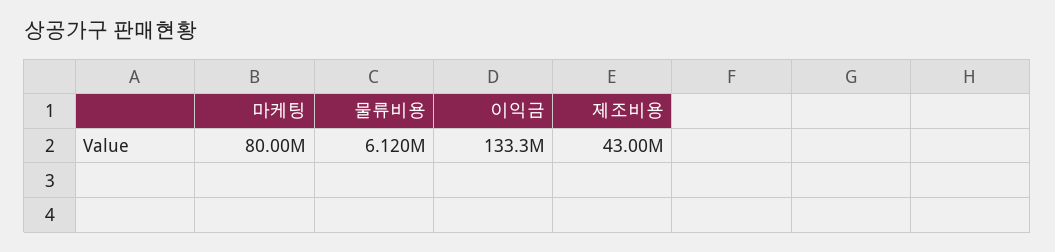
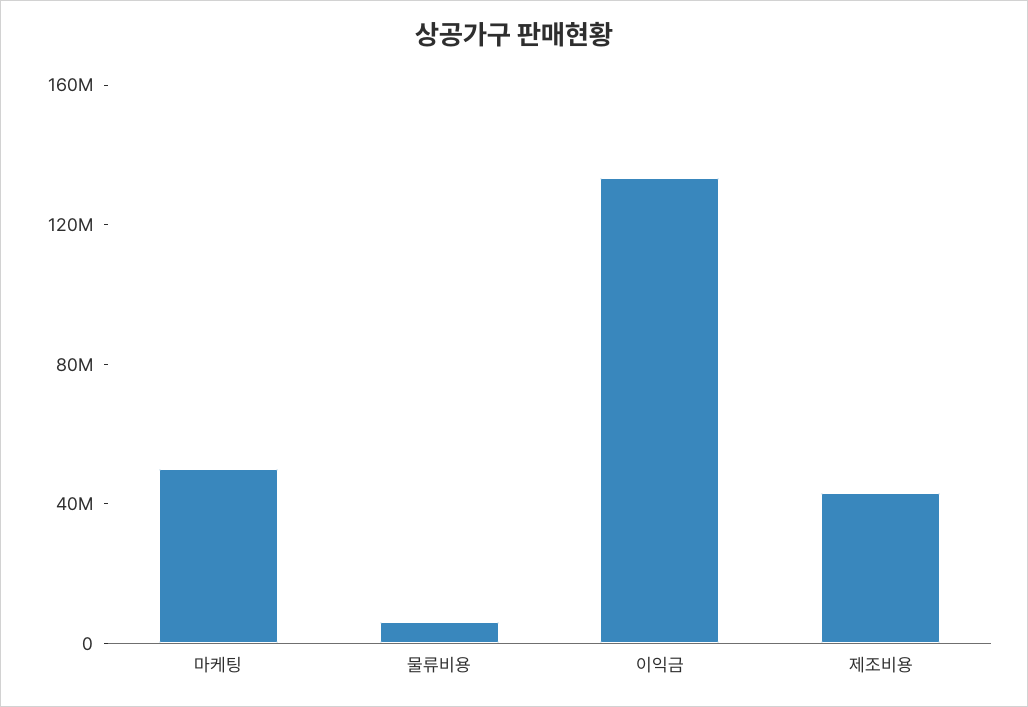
  {
-   "마케팅": 80000000,
+   "마케팅": 50000000,
    "물류비용": 6120000,
    "이익금": 133300000,
    "제조비용": 43000000
  }

